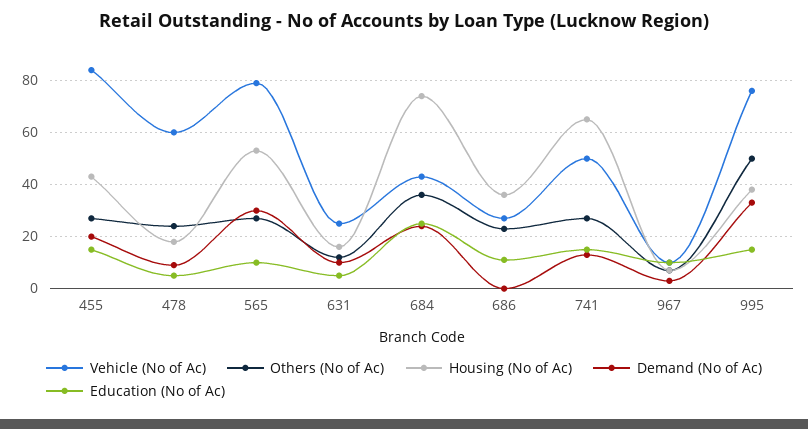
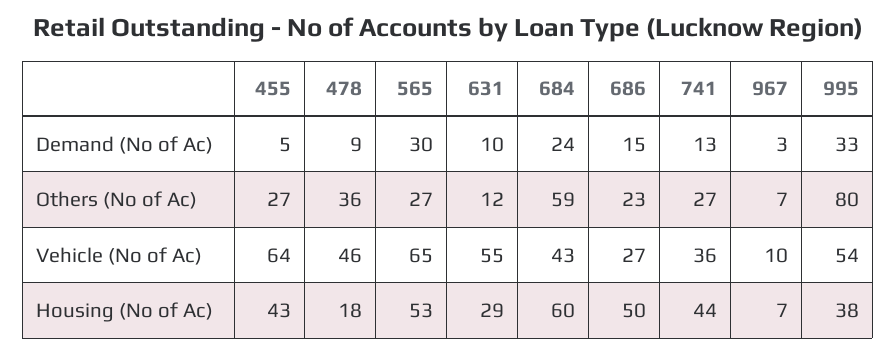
  {
    "Vehicle (No of Ac)": {
-     "455": 85,
+     "455": 64,
-     "478": 60,
+     "478": 46,
-     "565": 80,
+     "565": 65,
-     "631": 25,
+     "631": 55,
      "684": 43,
      "686": 27,
-     "741": 50,
+     "741": 36,
      "967": 10,
-     "995": 75
+     "995": 54
    },
    "Others (No of Ac)": {
      "455": 27,
-     "478": 25,
+     "478": 36,
      "565": 27,
      "631": 12,
-     "684": 35,
+     "684": 59,
      "686": 23,
      "741": 27,
      "967": 7,
-     "995": 50
+     "995": 80
    },
    "Housing (No of Ac)": {
      "455": 43,
      "478": 18,
      "565": 53,
-     "631": 15,
+     "631": 29,
-     "684": 75,
+     "684": 60,
-     "686": 35,
+     "686": 50,
-     "741": 65,
+     "741": 44,
      "967": 7,
      "995": 38
    },
    "Demand (No of Ac)": {
-     "455": 20,
+     "455": 5,
      "478": 9,
      "565": 30,
      "631": 10,
      "684": 24,
-     "686": 0,
+     "686": 15,
      "741": 13,
      "967": 3,
      "995": 33
-   },
+   }
-   "Education (No of Ac)": {
-     "455": 15,
-     "478": 5,
-     "565": 10,
-     "631": 5,
-     "684": 25,
-     "686": 10,
-     "741": 15,
-     "967": 10,
-     "995": 15
-   }
  }

